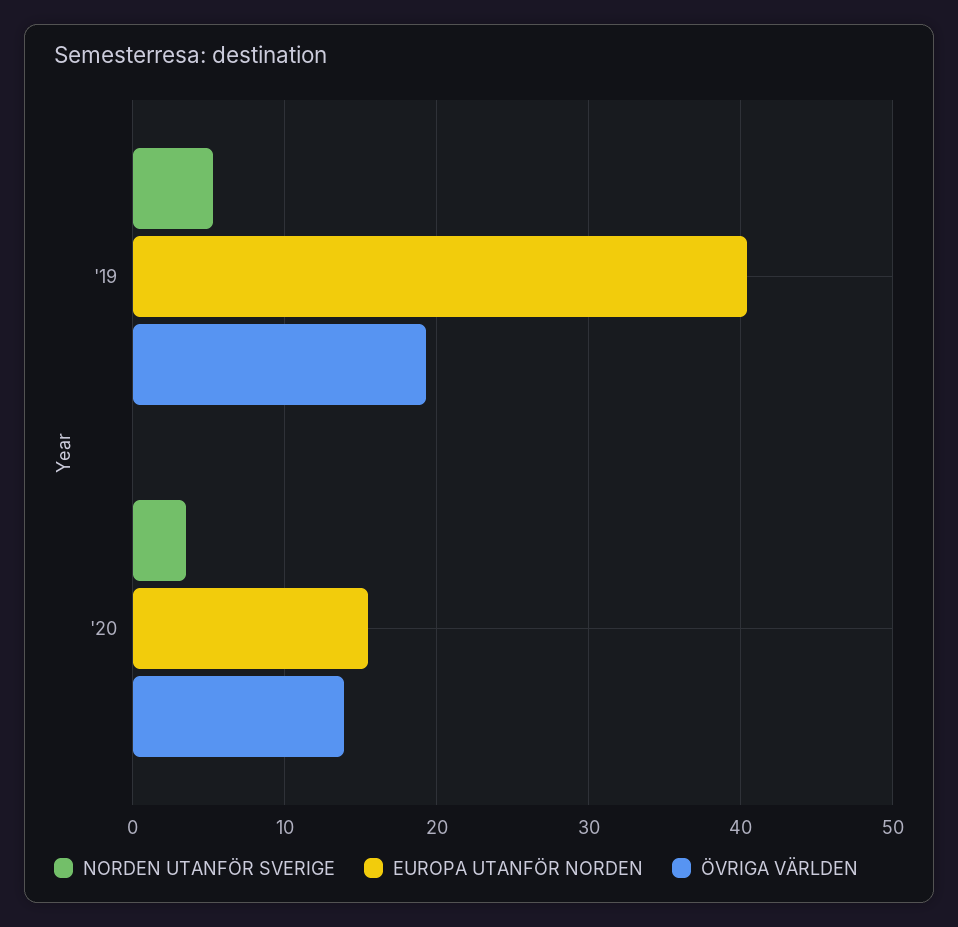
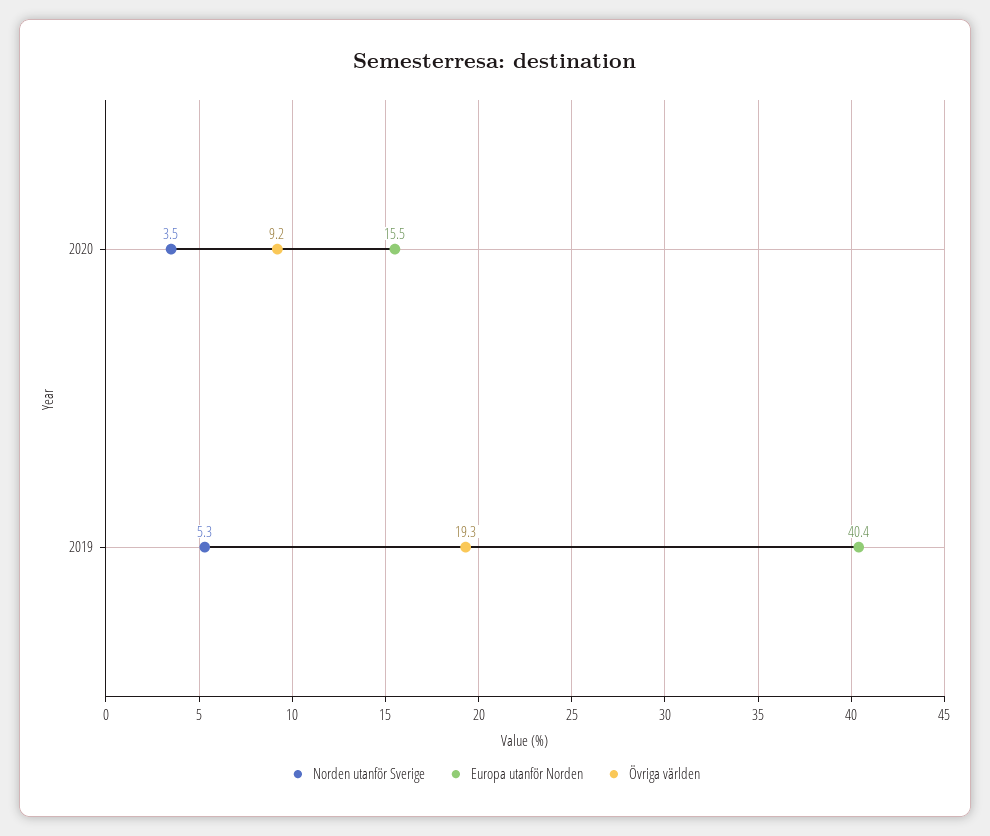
  {
    "NORDEN UTANFÖR SVERIGE": {
      "'19": 5.3,
      "'20": 3.5
    },
    "EUROPA UTANFÖR NORDEN": {
      "'19": 40.4,
      "'20": 15.5
    },
    "ÖVRIGA VÄRLDEN": {
      "'19": 19.3,
-     "'20": 14
+     "'20": 9.2
    }
  }

